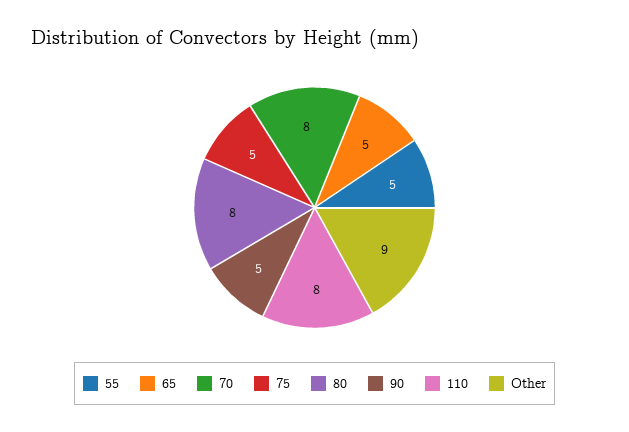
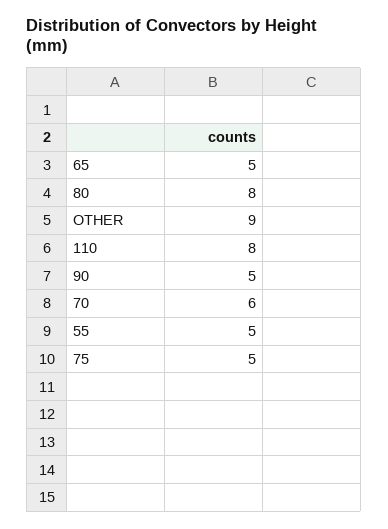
  {
    "55": 5,
    "65": 5,
-   "70": 8,
+   "70": 6,
    "75": 5,
    "80": 8,
    "90": 5,
    "110": 8,
    "Other": 9
  }

